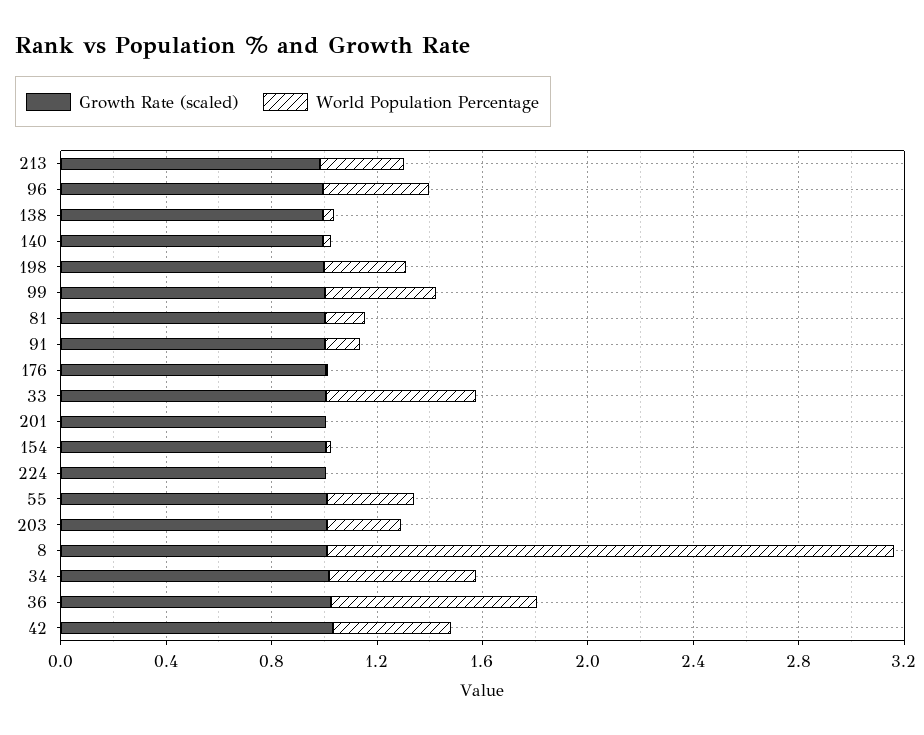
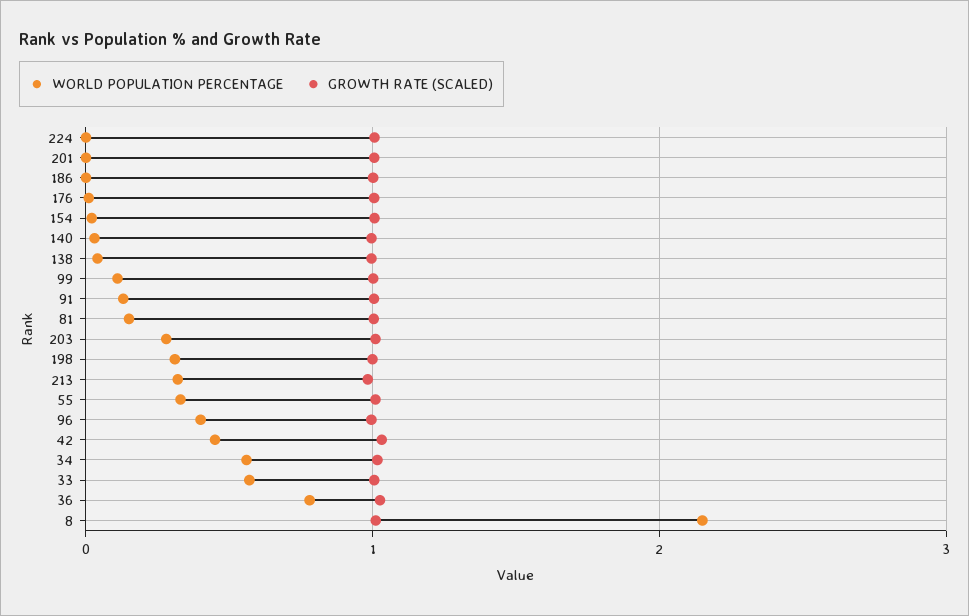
  {
    "Growth Rate (scaled)": {
      "213": 1,
      "96": 1,
      "138": 1,
      "140": 1,
      "198": 1,
      "99": 1,
      "81": 1,
      "91": 1,
      "176": 1,
      "33": 1,
      "201": 1,
      "154": 1,
      "224": 1,
      "55": 1,
      "203": 1,
      "8": 1,
      "34": 1,
      "36": 1,
-     "42": 1
+     "42": 1,
+     "186": 1
    },
    "World Population Percentage": {
      "213": 0.3,
      "96": 0.4,
      "138": 0,
      "140": 0,
      "198": 0.3,
-     "99": 0.4,
+     "99": 0.1,
      "81": 0.2,
      "91": 0.1,
      "176": 0,
      "33": 0.6,
      "201": 0,
      "154": 0,
      "224": 0,
      "55": 0.3,
      "203": 0.3,
      "8": 2.2,
      "34": 0.6,
      "36": 0.8,
-     "42": 0.5
+     "42": 0.5,
+     "186": 0
    }
  }

